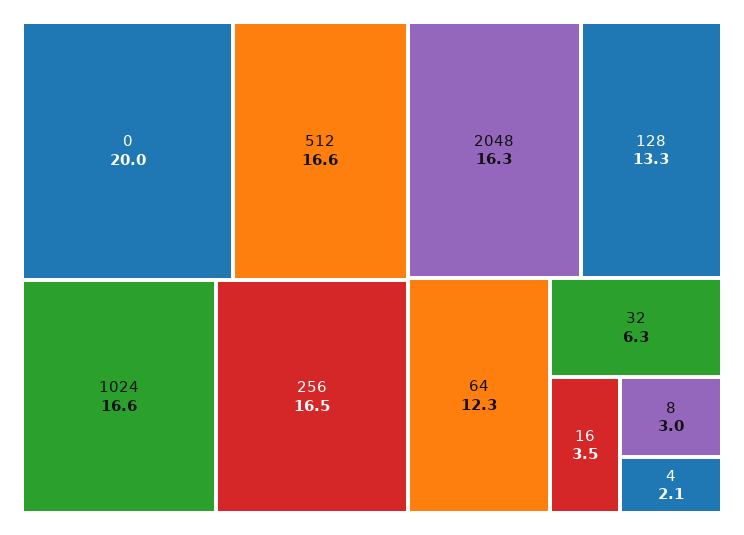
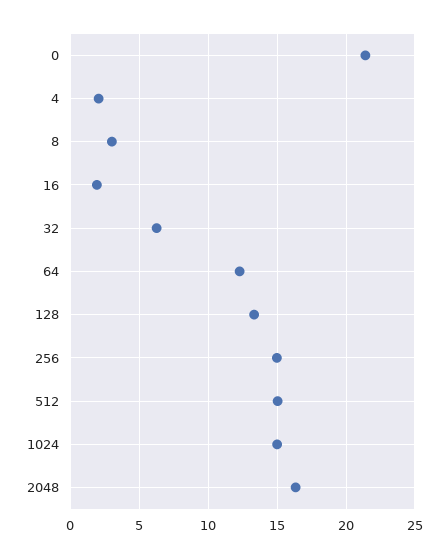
  {
-   "0": 20,
+   "0": 21.5,
-   "512": 16.6,
+   "512": 15,
-   "1024": 16.6,
+   "1024": 15,
-   "256": 16.5,
+   "256": 15,
    "2048": 16.3,
    "128": 13.3,
    "64": 12.3,
    "32": 6.3,
-   "16": 3.5,
+   "16": 2,
    "8": 3,
    "4": 2.1
  }

